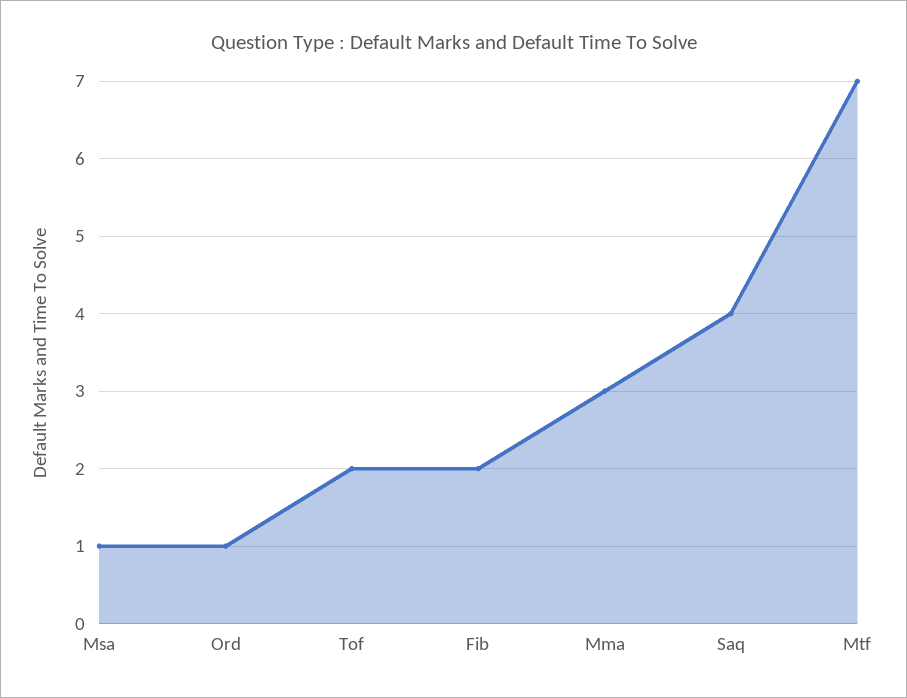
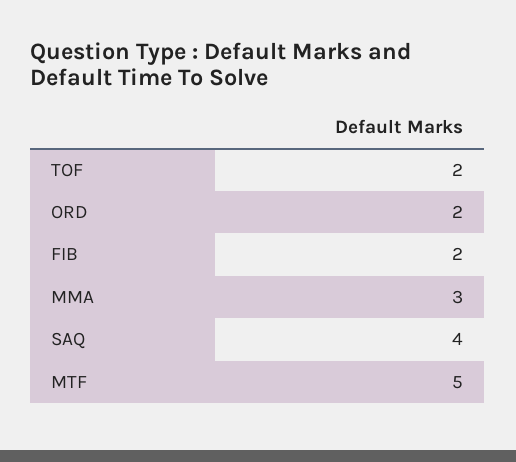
  {
-   "Msa": 1,
-   "Ord": 1,
+   "Ord": 2,
    "Tof": 2,
    "Fib": 2,
    "Mma": 3,
    "Saq": 4,
-   "Mtf": 7
+   "Mtf": 5
  }

